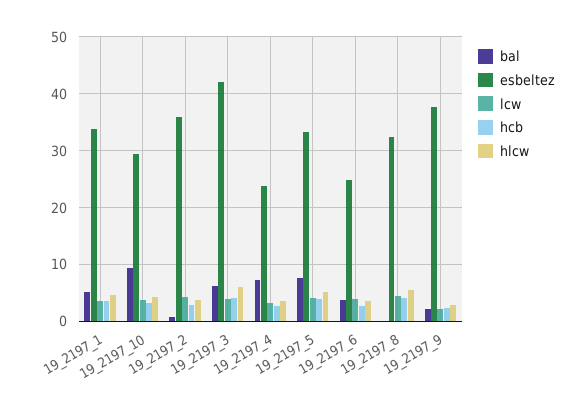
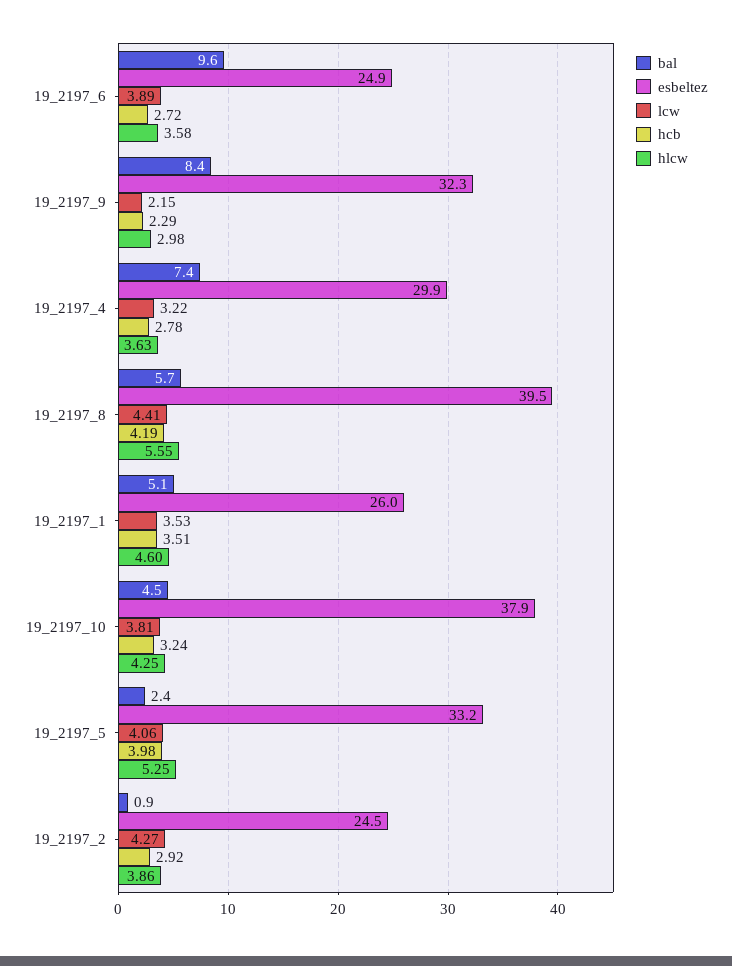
  {
    "bal": {
      "19_2197_1": 5.1,
-     "19_2197_10": 10,
+     "19_2197_10": 4.5,
      "19_2197_2": 0.9,
-     "19_2197_3": 6,
      "19_2197_4": 7.4,
-     "19_2197_5": 8,
+     "19_2197_5": 2.4,
-     "19_2197_6": 4,
+     "19_2197_6": 9.6,
-     "19_2197_8": 0,
+     "19_2197_8": 5.7,
-     "19_2197_9": 2
+     "19_2197_9": 8.4
    },
    "esbeltez": {
-     "19_2197_1": 34,
+     "19_2197_1": 26,
-     "19_2197_10": 30,
+     "19_2197_10": 37.9,
-     "19_2197_2": 36,
+     "19_2197_2": 24.5,
-     "19_2197_3": 42,
-     "19_2197_4": 24,
+     "19_2197_4": 29.9,
      "19_2197_5": 33.2,
      "19_2197_6": 24.9,
-     "19_2197_8": 32,
+     "19_2197_8": 39.5,
-     "19_2197_9": 38
+     "19_2197_9": 32.3
    },
    "lcw": {
      "19_2197_1": 3.53,
      "19_2197_10": 3.81,
      "19_2197_2": 4.27,
-     "19_2197_3": 4,
      "19_2197_4": 3.22,
      "19_2197_5": 4.06,
      "19_2197_6": 3.89,
      "19_2197_8": 4.41,
      "19_2197_9": 2.15
    },
    "hcb": {
      "19_2197_1": 3.51,
      "19_2197_10": 3.24,
      "19_2197_2": 2.92,
-     "19_2197_3": 4,
      "19_2197_4": 2.78,
      "19_2197_5": 3.98,
      "19_2197_6": 2.72,
      "19_2197_8": 4.19,
      "19_2197_9": 2.29
    },
    "hlcw": {
      "19_2197_1": 4.6,
      "19_2197_10": 4.25,
      "19_2197_2": 3.86,
-     "19_2197_3": 6,
      "19_2197_4": 3.63,
      "19_2197_5": 5.25,
      "19_2197_6": 3.58,
      "19_2197_8": 5.55,
      "19_2197_9": 2.98
    }
  }

